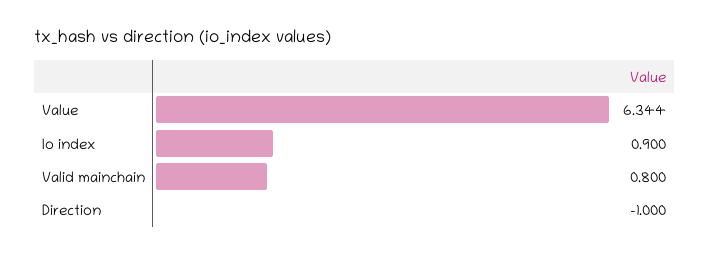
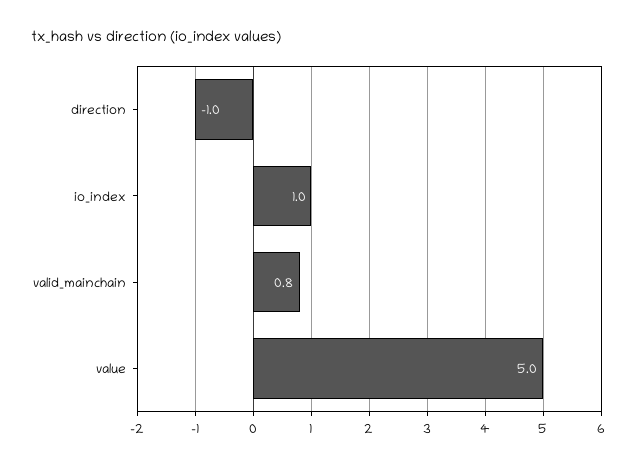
  {
-   "Value": 6.344,
+   "Value": 5,
-   "Io index": 0.9,
+   "Io index": 1,
    "Valid mainchain": 0.8,
    "Direction": -1
  }

